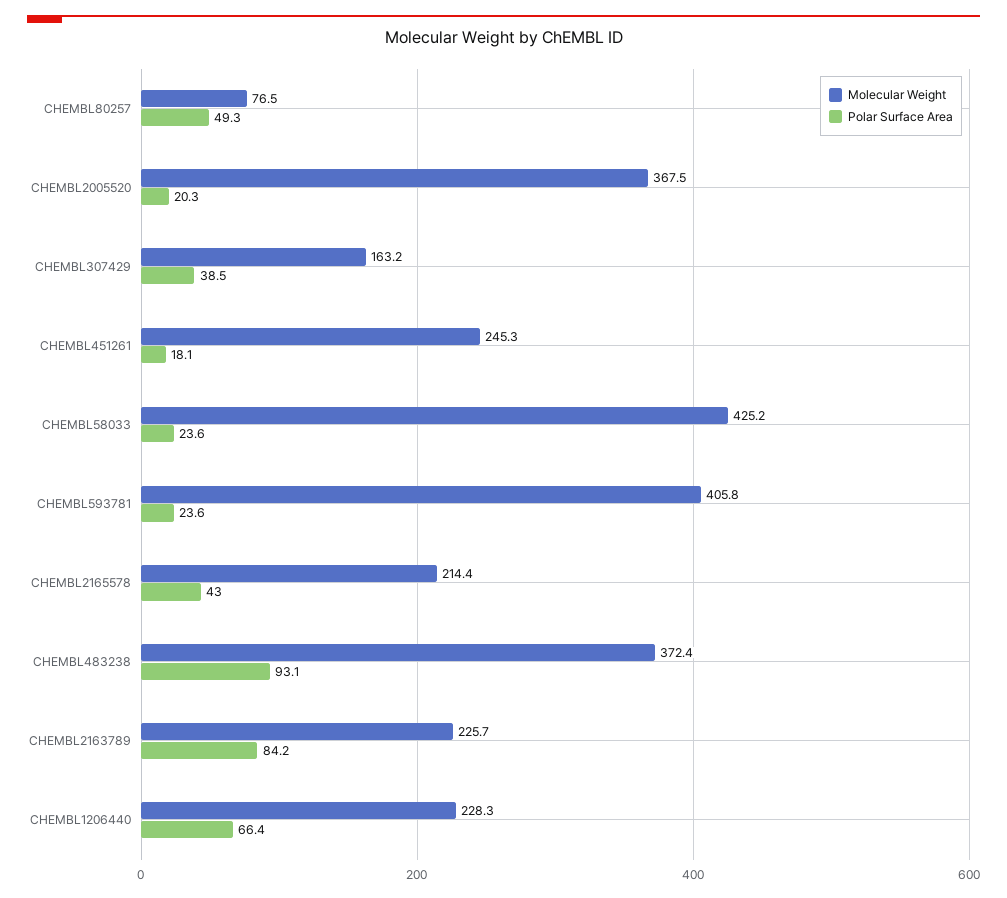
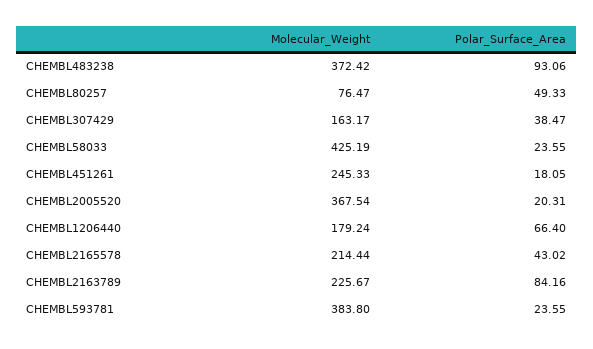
  {
    "Molecular Weight": {
      "CHEMBL80257": 76.47,
      "CHEMBL2005520": 367.54,
      "CHEMBL307429": 163.17,
      "CHEMBL451261": 245.33,
      "CHEMBL58033": 425.19,
-     "CHEMBL593781": 405.8,
+     "CHEMBL593781": 383.8,
      "CHEMBL2165578": 214.44,
      "CHEMBL483238": 372.42,
      "CHEMBL2163789": 225.67,
-     "CHEMBL1206440": 228.3
+     "CHEMBL1206440": 179.24
    },
    "Polar Surface Area": {
      "CHEMBL80257": 49.33,
      "CHEMBL2005520": 20.31,
      "CHEMBL307429": 38.47,
      "CHEMBL451261": 18.05,
      "CHEMBL58033": 23.55,
      "CHEMBL593781": 23.55,
      "CHEMBL2165578": 43.02,
      "CHEMBL483238": 93.06,
      "CHEMBL2163789": 84.16,
      "CHEMBL1206440": 66.4
    }
  }

